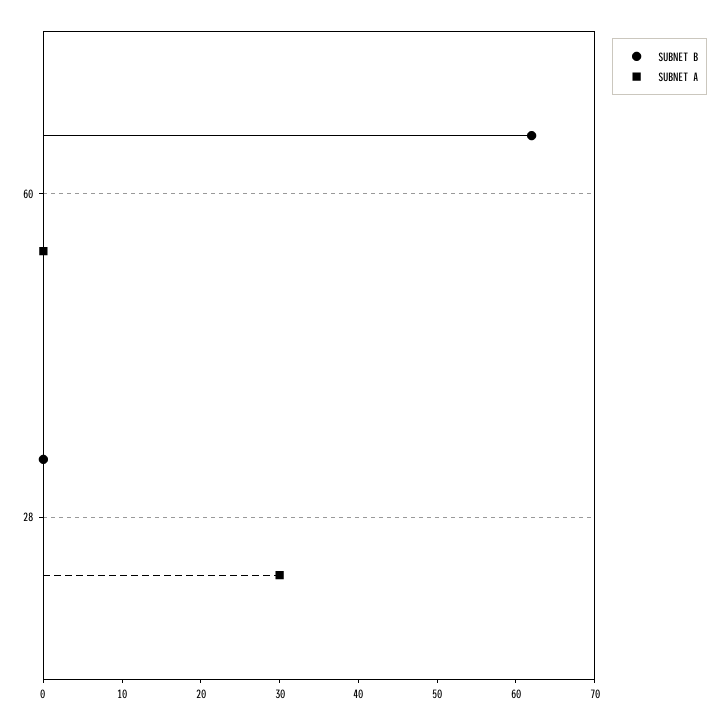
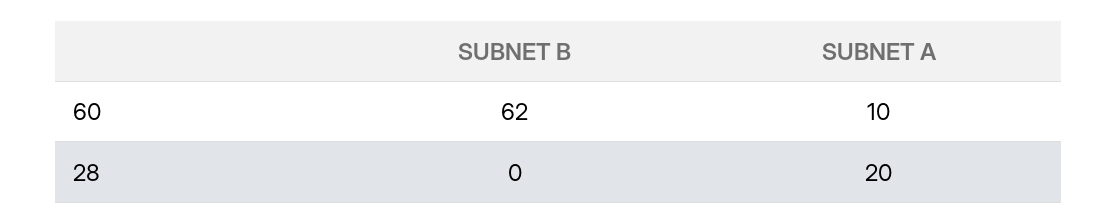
  {
    "SUBNET B": {
      "60": 62,
      "28": 0
    },
    "SUBNET A": {
-     "60": 0,
+     "60": 10,
-     "28": 30
+     "28": 20
    }
  }

